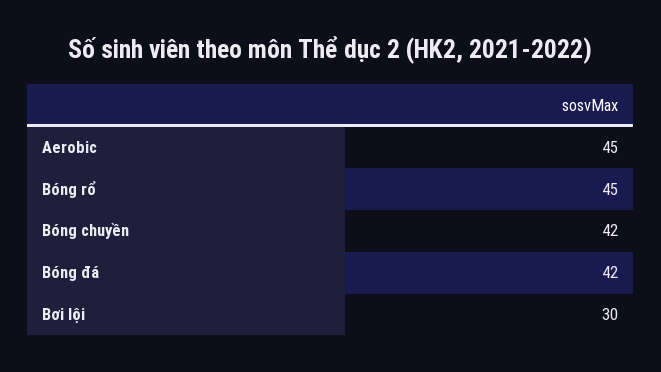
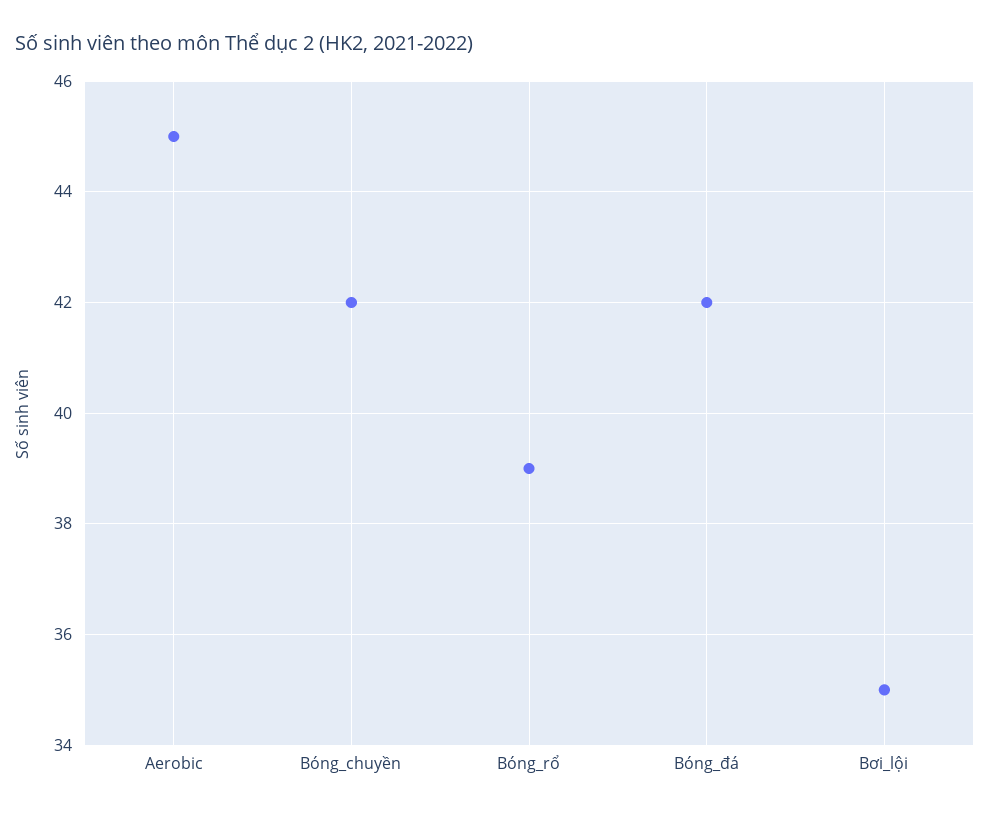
  {
    "Aerobic": 45,
-   "Bóng rổ": 45,
+   "Bóng rổ": 39,
    "Bóng chuyền": 42,
    "Bóng đá": 42,
-   "Bơi lội": 30
+   "Bơi lội": 35
  }

